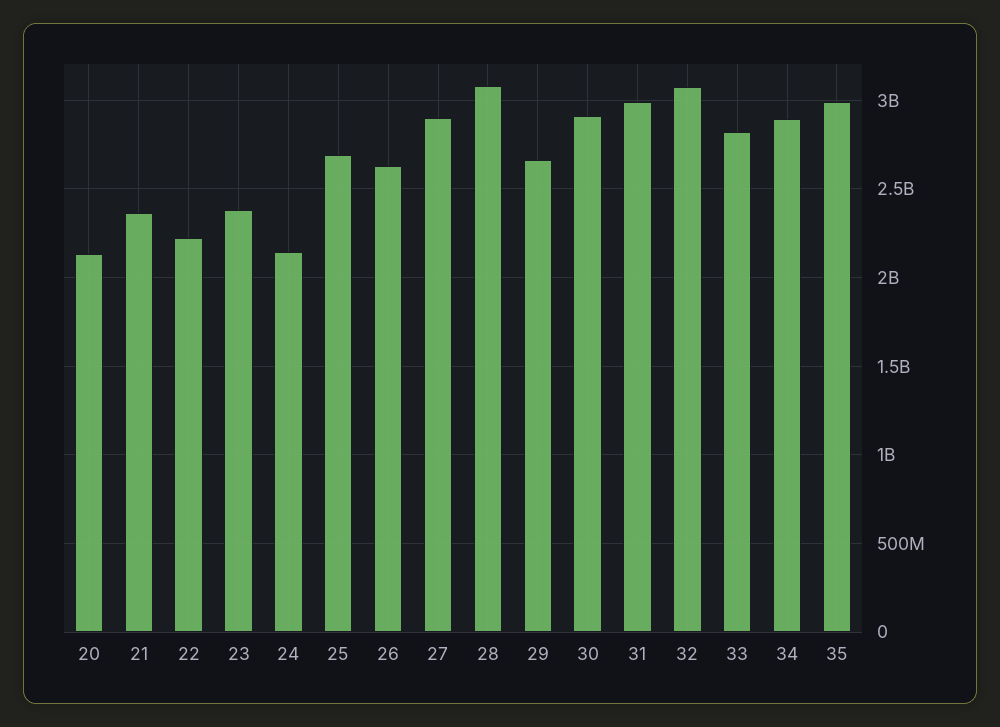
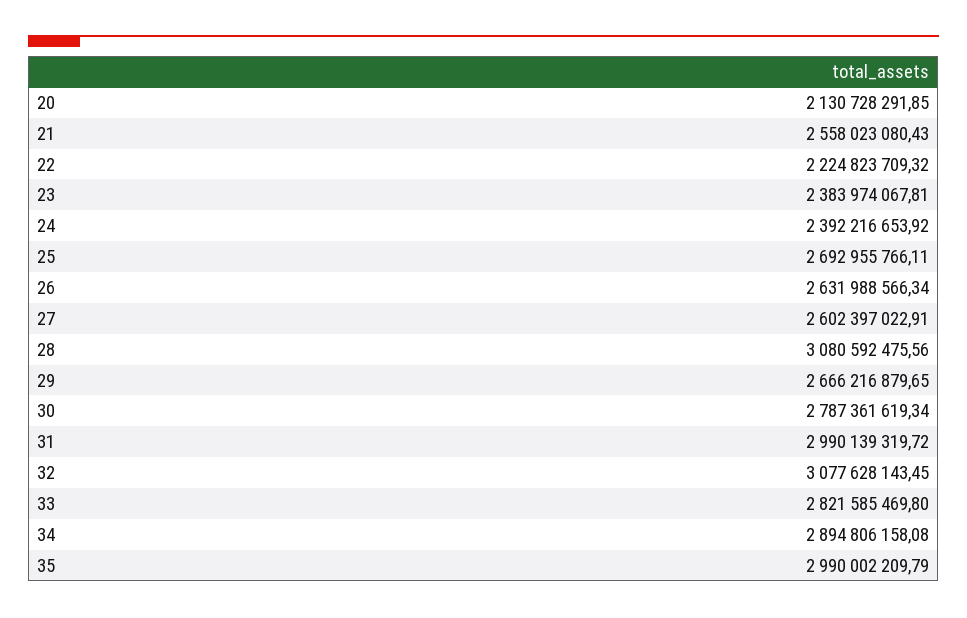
  {
    "20": 2130728291.85,
-   "21": 2350000000,
+   "21": 2558023080.43,
    "22": 2224823709.32,
    "23": 2383974067.81,
-   "24": 2150000000,
+   "24": 2392216653.92,
    "25": 2692955766.11,
    "26": 2631988566.34,
-   "27": 2900000000,
+   "27": 2602397022.91,
    "28": 3080592475.56,
    "29": 2666216879.65,
-   "30": 2900000000,
+   "30": 2787361619.34,
    "31": 2990139319.72,
    "32": 3077628143.45,
    "33": 2821585469.8,
    "34": 2894806158.08,
    "35": 2990002209.79
  }

